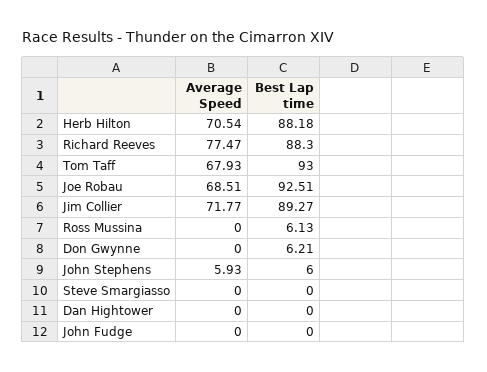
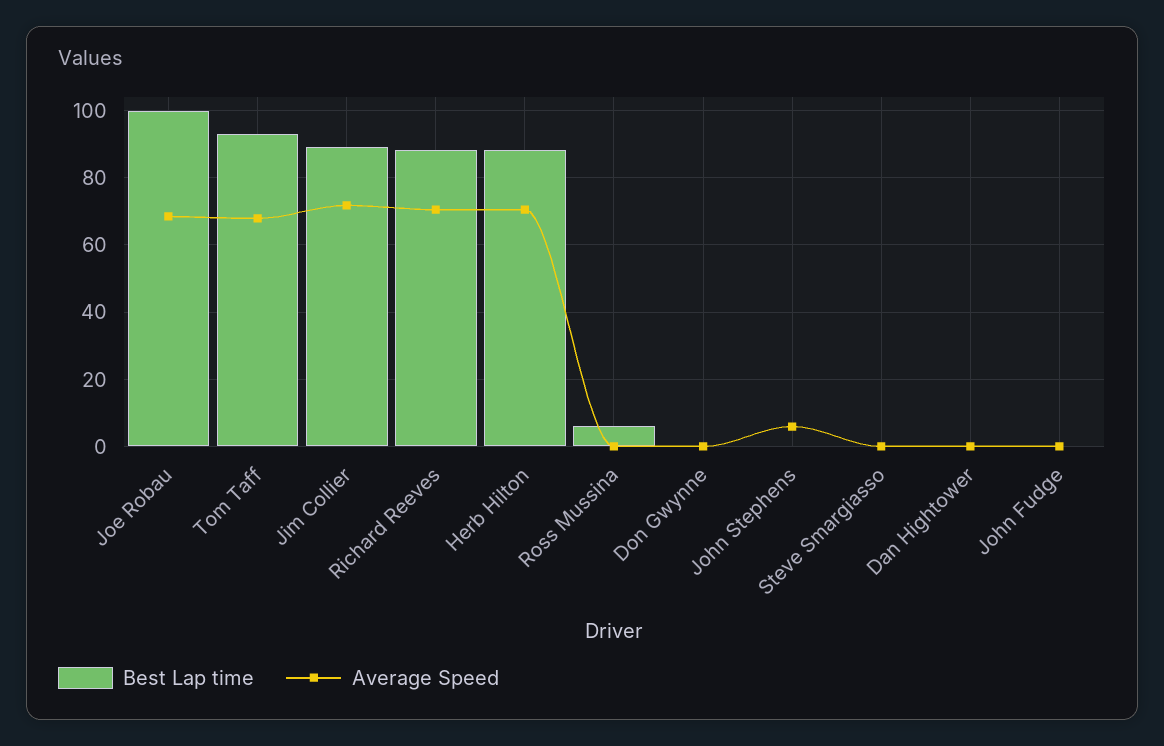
  {
    "Average Speed": {
      "Herb Hilton": 70.54,
-     "Richard Reeves": 77.47,
+     "Richard Reeves": 70,
      "Tom Taff": 67.93,
      "Joe Robau": 68.51,
      "Jim Collier": 71.77,
      "Ross Mussina": 0,
      "Don Gwynne": 0,
      "John Stephens": 5.93,
      "Steve Smargiasso": 0,
      "Dan Hightower": 0,
      "John Fudge": 0
    },
    "Best Lap time": {
      "Herb Hilton": 88.18,
      "Richard Reeves": 88.3,
      "Tom Taff": 93,
-     "Joe Robau": 92.51,
+     "Joe Robau": 100,
      "Jim Collier": 89.27,
      "Ross Mussina": 6.13,
-     "Don Gwynne": 6.21,
+     "Don Gwynne": 0,
-     "John Stephens": 6,
+     "John Stephens": 0,
      "Steve Smargiasso": 0,
      "Dan Hightower": 0,
      "John Fudge": 0
    }
  }

